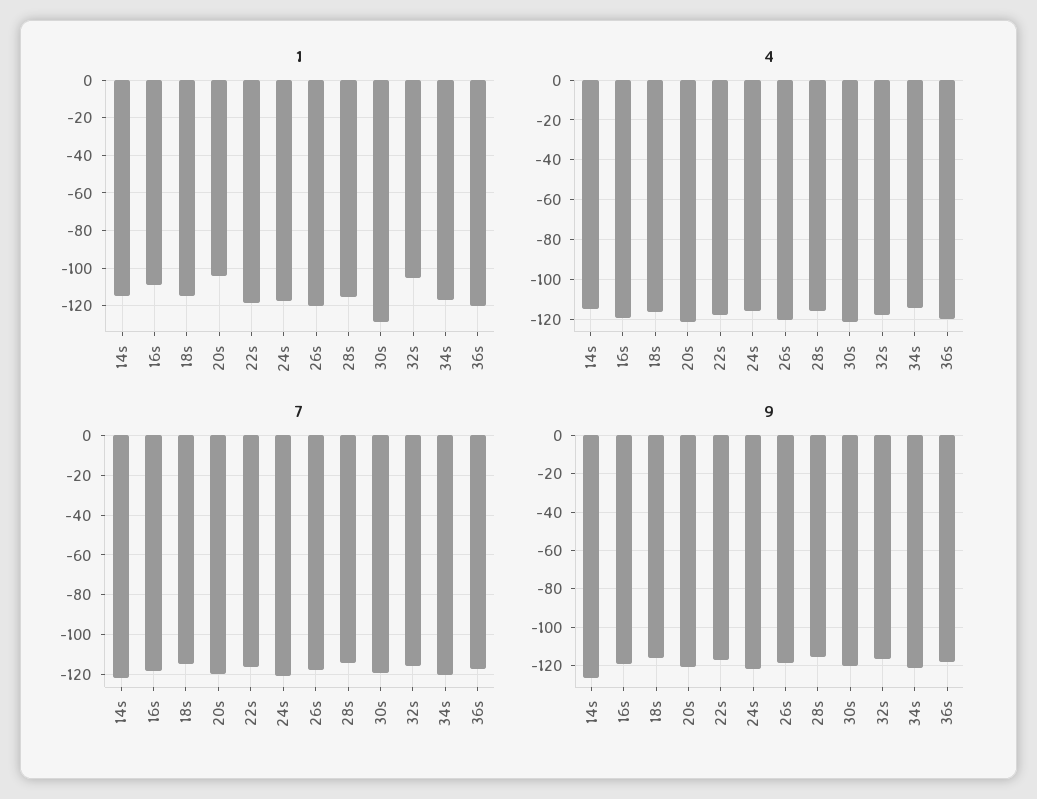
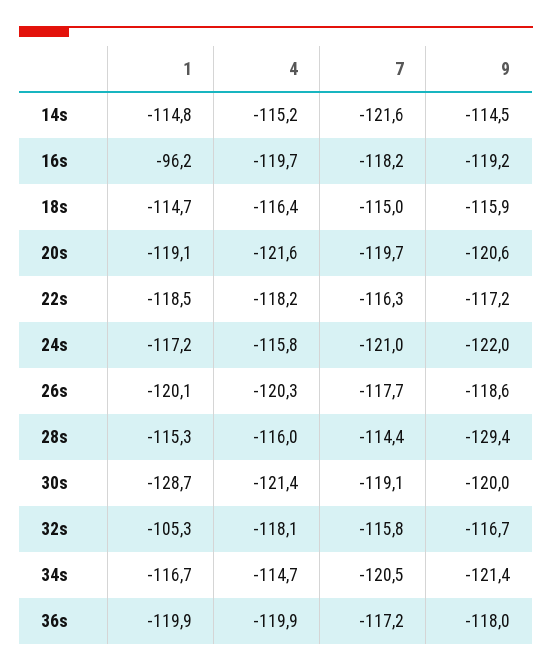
  {
    "1": {
      "14s": -114.8,
-     "16s": -110,
+     "16s": -96.2,
      "18s": -114.7,
-     "20s": -105,
+     "20s": -119.1,
      "22s": -118.5,
      "24s": -117.2,
      "26s": -120.1,
      "28s": -115.3,
      "30s": -128.7,
      "32s": -105.3,
      "34s": -116.7,
      "36s": -119.9
    },
    "4": {
      "14s": -115.2,
      "16s": -119.7,
      "18s": -116.4,
      "20s": -121.6,
      "22s": -118.2,
      "24s": -115.8,
      "26s": -120.3,
      "28s": -116,
      "30s": -121.4,
      "32s": -118.1,
      "34s": -114.7,
      "36s": -119.9
    },
    "7": {
      "14s": -121.6,
      "16s": -118.2,
      "18s": -115,
      "20s": -119.7,
      "22s": -116.3,
      "24s": -121,
      "26s": -117.7,
      "28s": -114.4,
      "30s": -119.1,
      "32s": -115.8,
      "34s": -120.5,
      "36s": -117.2
    },
    "9": {
-     "14s": -125,
+     "14s": -114.5,
      "16s": -119.2,
      "18s": -115.9,
      "20s": -120.6,
      "22s": -117.2,
      "24s": -122,
      "26s": -118.6,
-     "28s": -115,
+     "28s": -129.4,
      "30s": -120,
      "32s": -116.7,
      "34s": -121.4,
      "36s": -118
    }
  }

